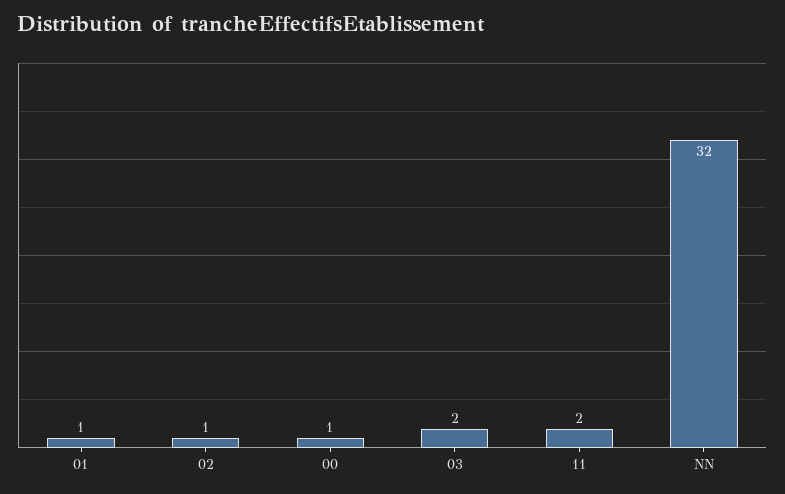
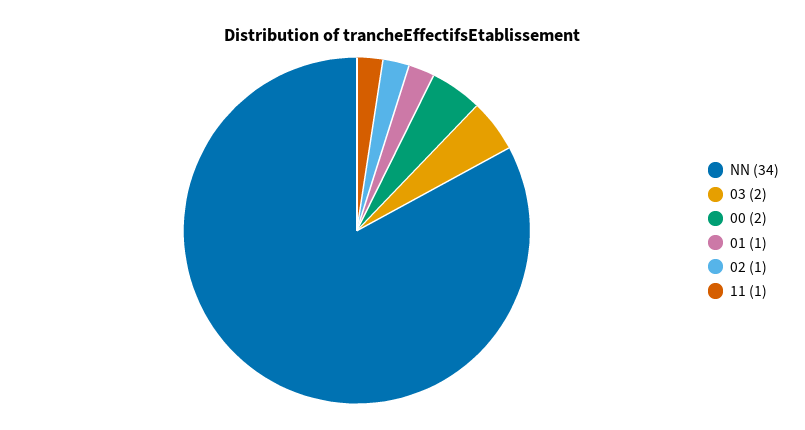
  {
    "01": 1,
    "02": 1,
-   "00": 1,
+   "00": 2,
    "03": 2,
-   "11": 2,
+   "11": 1,
-   "NN": 32
+   "NN": 34
  }

